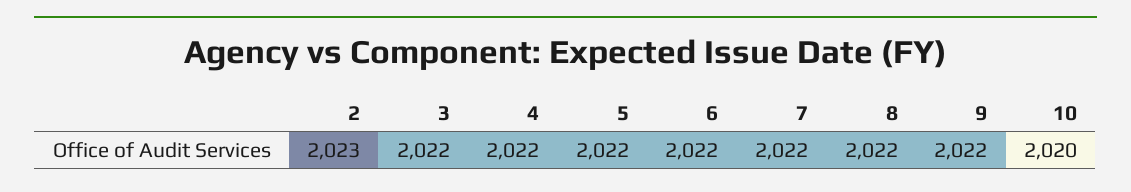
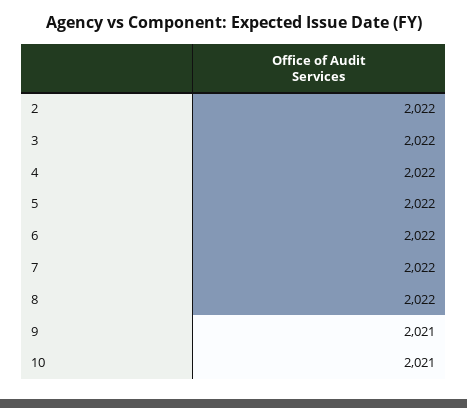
  {
-   "2": 2023,
+   "2": 2022,
    "3": 2022,
    "4": 2022,
    "5": 2022,
    "6": 2022,
    "7": 2022,
    "8": 2022,
-   "9": 2022,
+   "9": 2021,
-   "10": 2020
+   "10": 2021
  }

